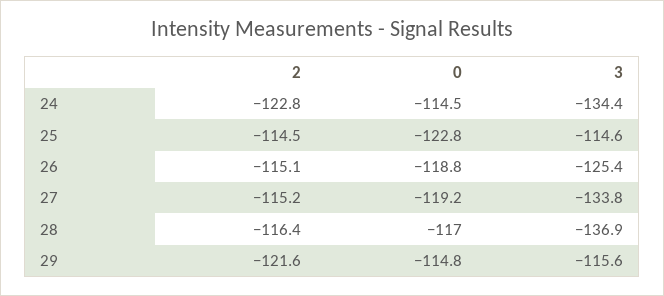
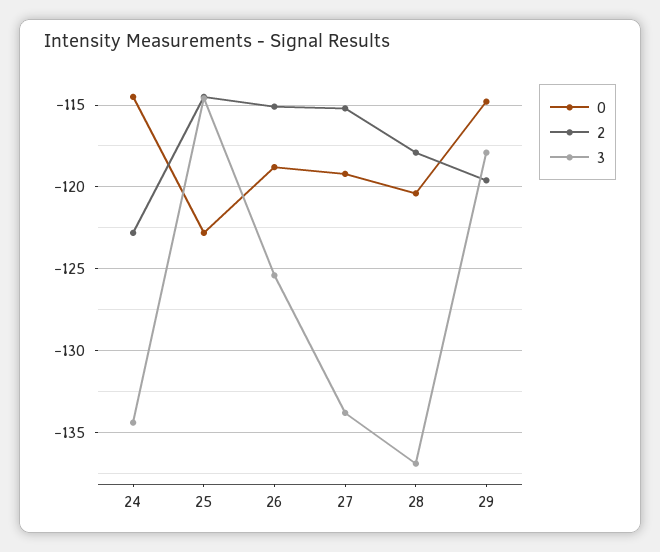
  {
    "2": {
      "24": -122.8,
      "25": -114.5,
      "26": -115.1,
      "27": -115.2,
-     "28": -116.4,
+     "28": -118,
-     "29": -121.6
+     "29": -119.5
    },
    "0": {
      "24": -114.5,
      "25": -122.8,
      "26": -118.8,
      "27": -119.2,
-     "28": -117,
+     "28": -120.5,
      "29": -114.8
    },
    "3": {
      "24": -134.4,
      "25": -114.6,
      "26": -125.4,
      "27": -133.8,
      "28": -136.9,
-     "29": -115.6
+     "29": -118
    }
  }

